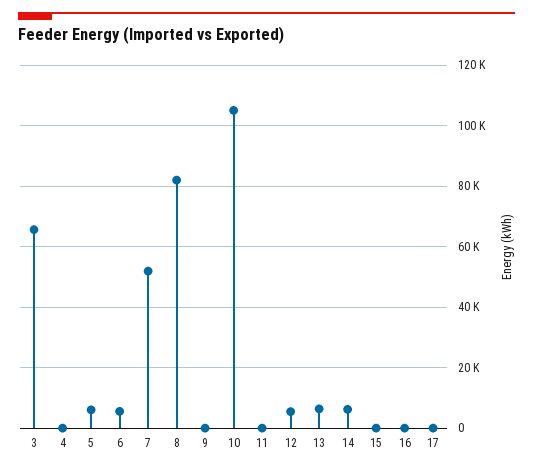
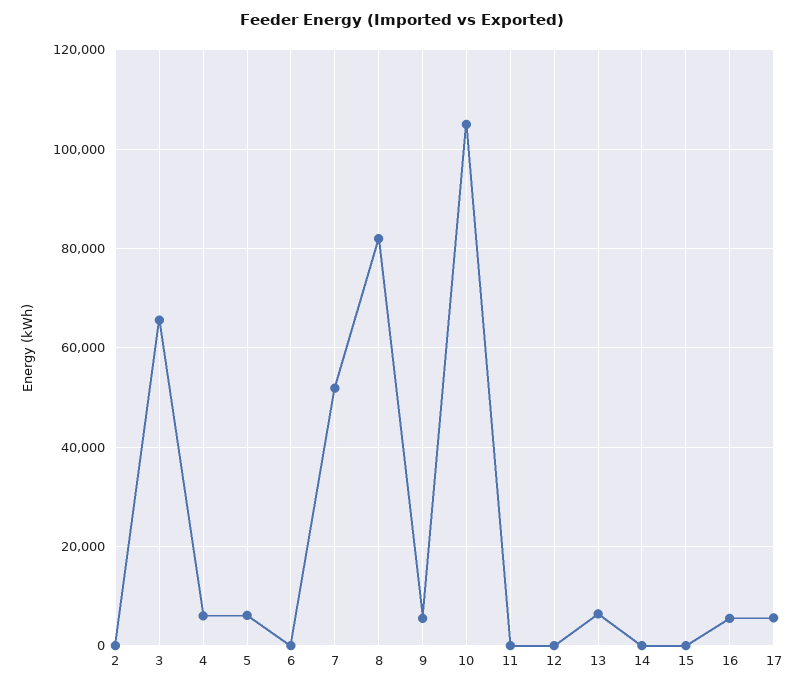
  {
    "3": 66000,
-   "4": 0,
+   "4": 6000,
    "5": 6000,
-   "6": 6000,
+   "6": 0,
    "7": 52000,
    "8": 82000,
-   "9": 0,
+   "9": 6000,
    "10": 106000,
    "11": 0,
-   "12": 6000,
+   "12": 0,
    "13": 6000,
-   "14": 6000,
+   "14": 0,
    "15": 0,
-   "16": 0,
+   "16": 6000,
-   "17": 0
+   "17": 6000,
+   "2": 0
  }

